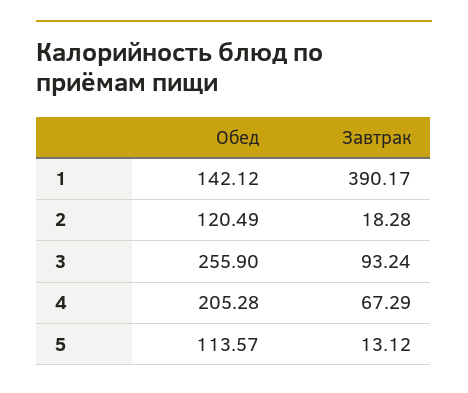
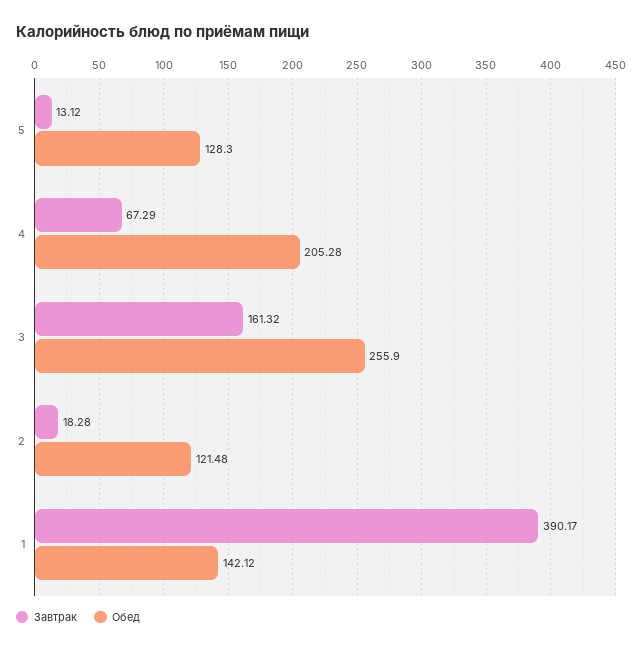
  {
    "Обед": {
      "1": 142.12,
-     "2": 120.49,
+     "2": 121.48,
      "3": 255.9,
      "4": 205.28,
-     "5": 113.57
+     "5": 128.3
    },
    "Завтрак": {
      "1": 390.17,
      "2": 18.28,
-     "3": 93.24,
+     "3": 161.32,
      "4": 67.29,
      "5": 13.12
    }
  }

